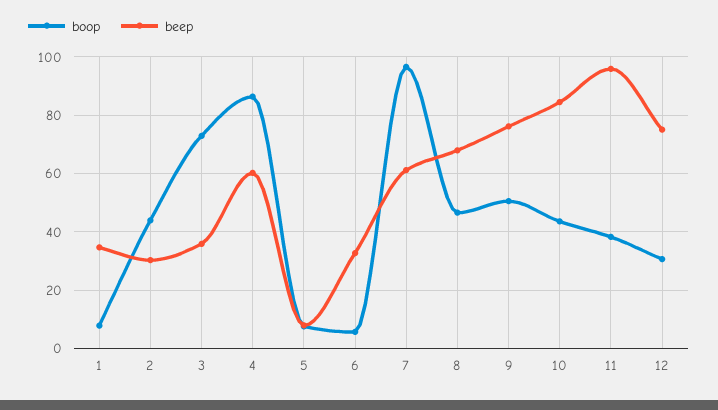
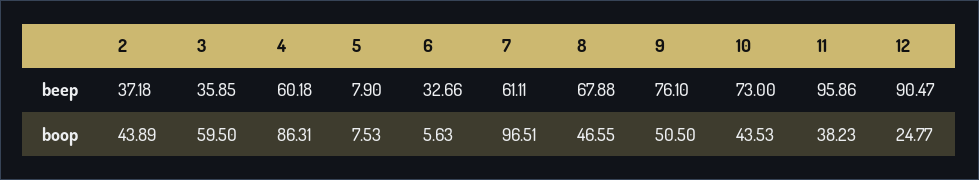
  {
    "boop": {
-     "1": 7.5,
      "2": 43.89,
-     "3": 72.5,
+     "3": 59.5,
      "4": 86.31,
      "5": 7.53,
      "6": 5.63,
      "7": 96.51,
      "8": 46.55,
      "9": 50.5,
      "10": 43.53,
      "11": 38.23,
-     "12": 30
+     "12": 24.77
    },
    "beep": {
-     "1": 35,
-     "2": 30,
+     "2": 37.18,
      "3": 35.85,
      "4": 60.18,
      "5": 7.9,
      "6": 32.66,
      "7": 61.11,
      "8": 67.88,
      "9": 76.1,
-     "10": 85,
+     "10": 73,
      "11": 95.86,
-     "12": 75
+     "12": 90.47
    }
  }

